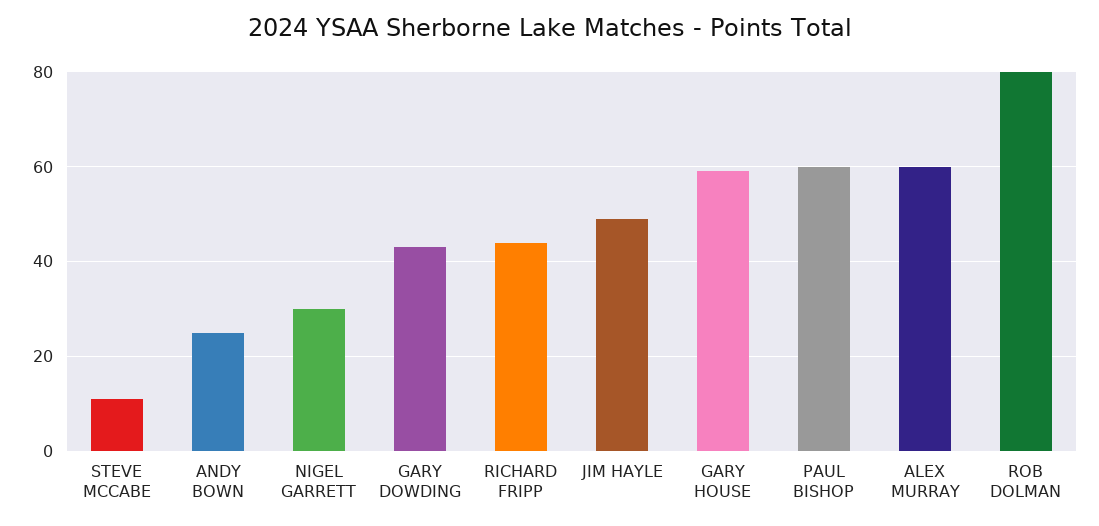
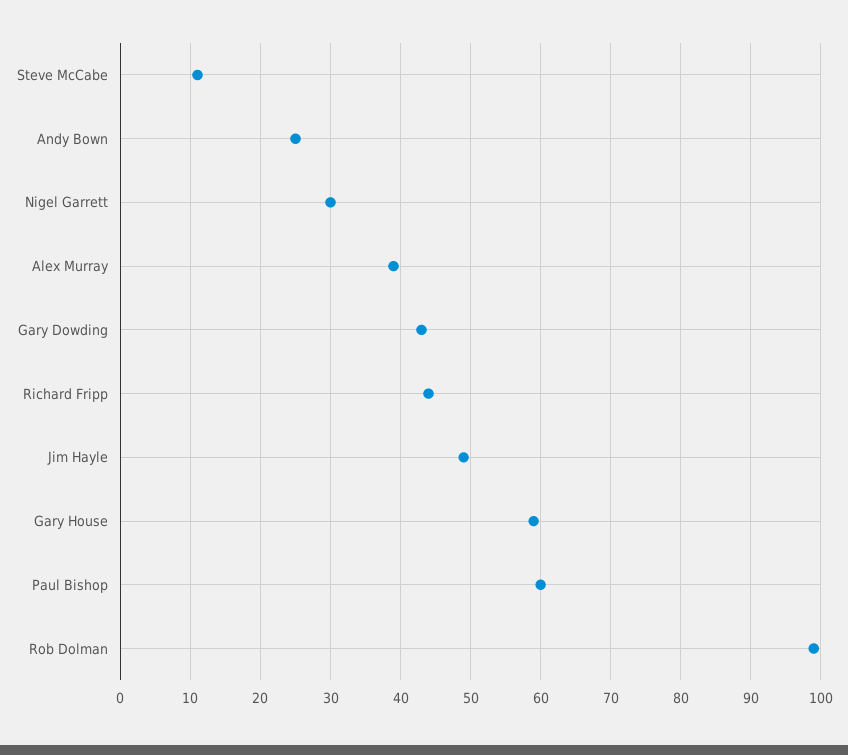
  {
    "STEVE MCCABE": 11,
    "ANDY BOWN": 25,
    "NIGEL GARRETT": 30,
    "GARY DOWDING": 43,
    "RICHARD FRIPP": 44,
    "JIM HAYLE": 49,
    "GARY HOUSE": 59,
    "PAUL BISHOP": 60,
-   "ALEX MURRAY": 60,
+   "ALEX MURRAY": 39,
-   "ROB DOLMAN": 80
+   "ROB DOLMAN": 99
  }

